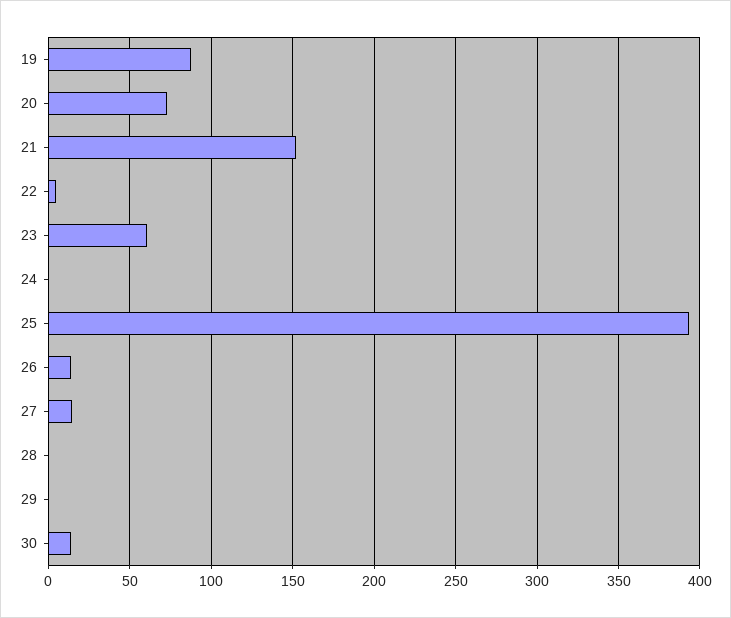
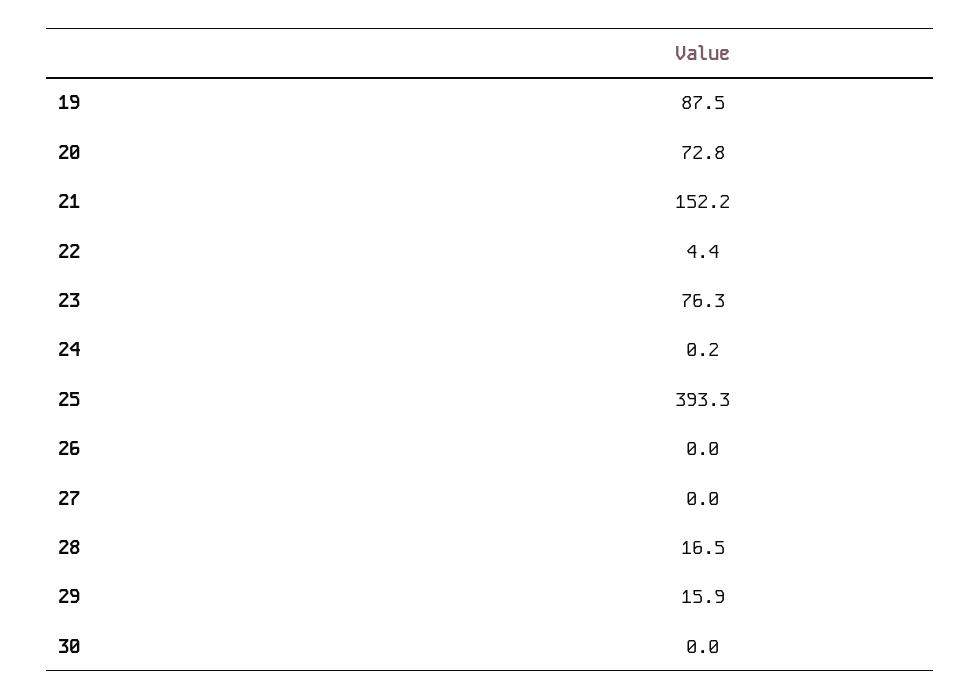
  {
    "19": 87.5,
    "20": 72.8,
    "21": 152.2,
    "22": 4.4,
-   "23": 60,
+   "23": 76.3,
    "24": 0.2,
    "25": 393.3,
-   "26": 15,
+   "26": 0,
-   "27": 15,
+   "27": 0,
-   "28": 0,
+   "28": 16.5,
-   "29": 0,
+   "29": 15.9,
-   "30": 15
+   "30": 0
  }

